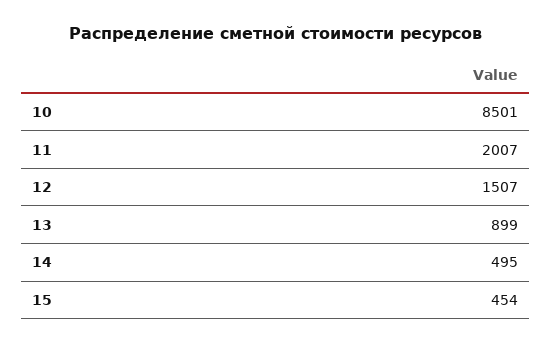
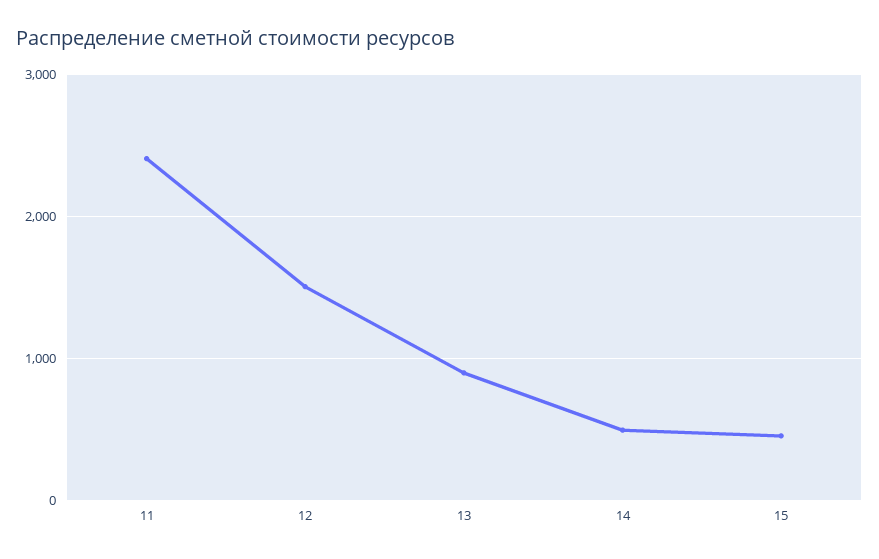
  {
-   "10": 8501,
-   "11": 2007,
+   "11": 2400,
    "12": 1507,
    "13": 899,
    "14": 495,
    "15": 454
  }

